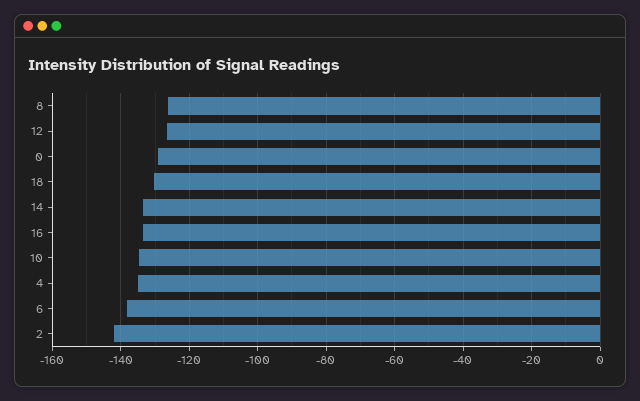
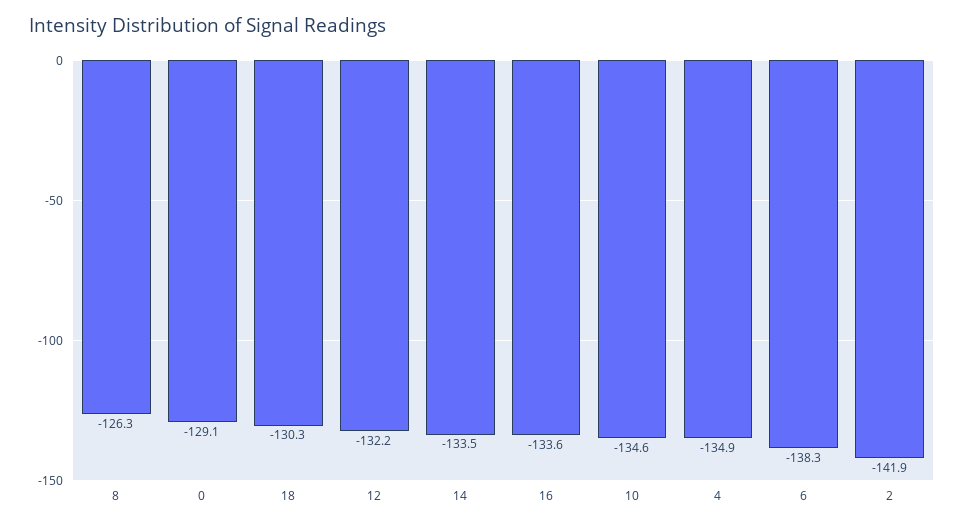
  {
    "8": -126.3,
-   "12": -126,
+   "12": -132.2,
    "0": -129.1,
    "18": -130.3,
    "14": -133.5,
    "16": -133.6,
    "10": -134.6,
    "4": -134.9,
    "6": -138.3,
    "2": -141.9
  }

